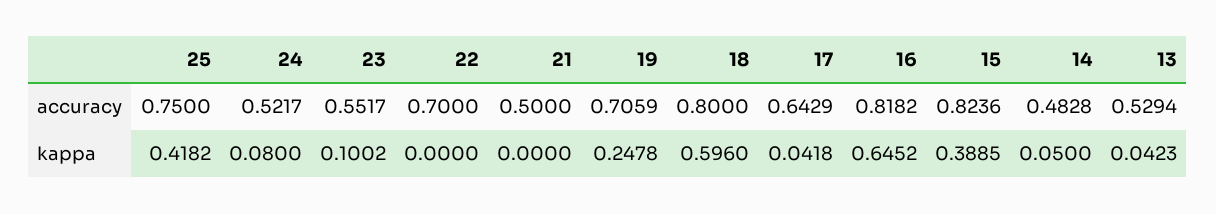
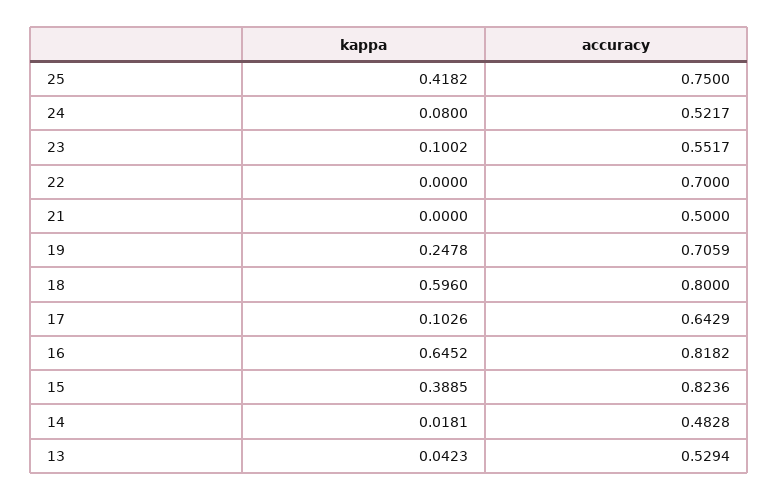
  {
    "25": {
      "accuracy": 0.75,
      "kappa": 0.4182
    },
    "24": {
      "accuracy": 0.5217,
      "kappa": 0.08
    },
    "23": {
      "accuracy": 0.5517,
      "kappa": 0.1002
    },
    "22": {
      "accuracy": 0.7,
      "kappa": 0
    },
    "21": {
      "accuracy": 0.5,
      "kappa": 0
    },
    "19": {
      "accuracy": 0.7059,
      "kappa": 0.2478
    },
    "18": {
      "accuracy": 0.8,
      "kappa": 0.596
    },
    "17": {
      "accuracy": 0.6429,
-     "kappa": 0.0418
+     "kappa": 0.1026
    },
    "16": {
      "accuracy": 0.8182,
      "kappa": 0.6452
    },
    "15": {
      "accuracy": 0.8236,
      "kappa": 0.3885
    },
    "14": {
      "accuracy": 0.4828,
-     "kappa": 0.05
+     "kappa": 0.0181
    },
    "13": {
      "accuracy": 0.5294,
      "kappa": 0.0423
    }
  }

